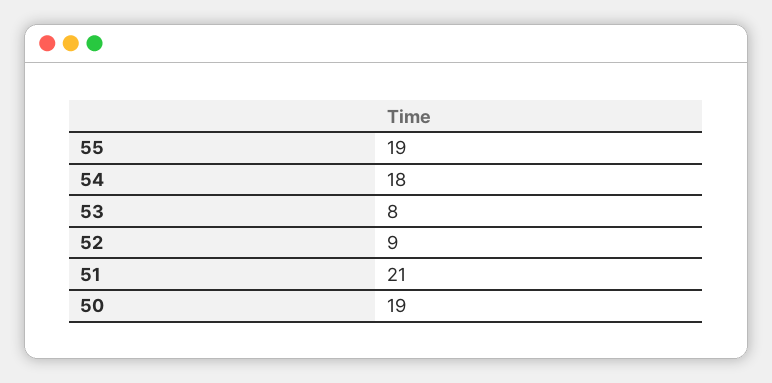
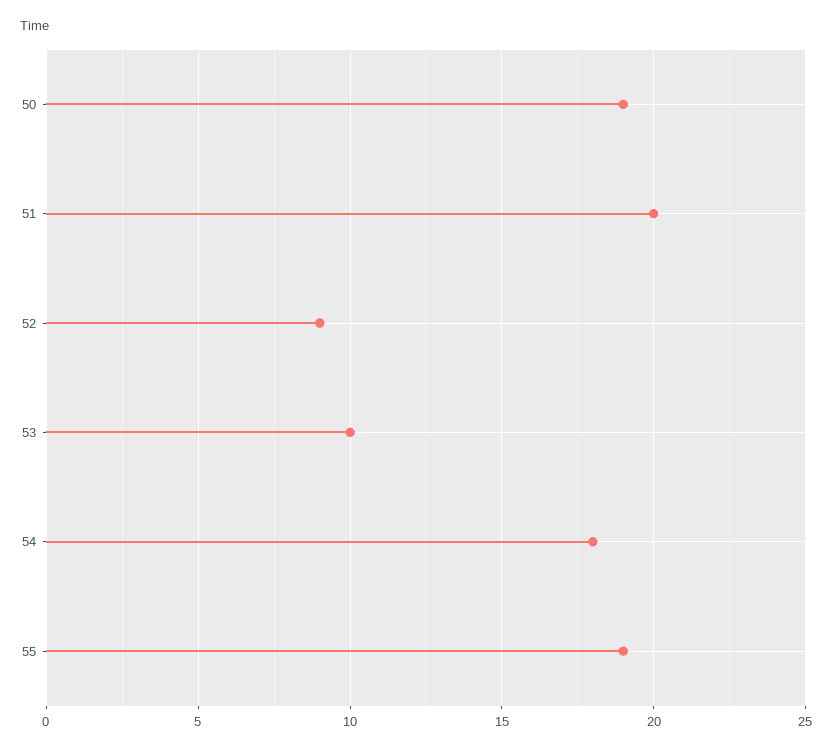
  {
    "55": 19,
    "54": 18,
-   "53": 8,
+   "53": 10,
    "52": 9,
-   "51": 21,
+   "51": 20,
    "50": 19
  }

